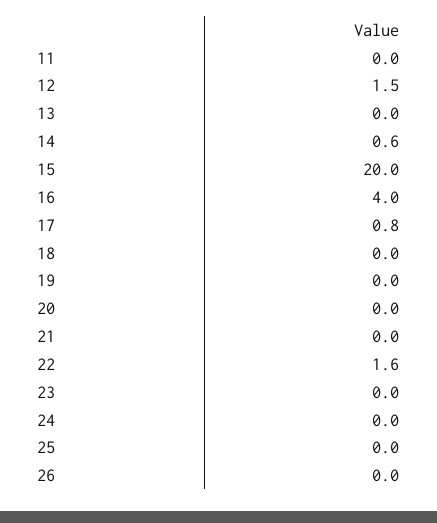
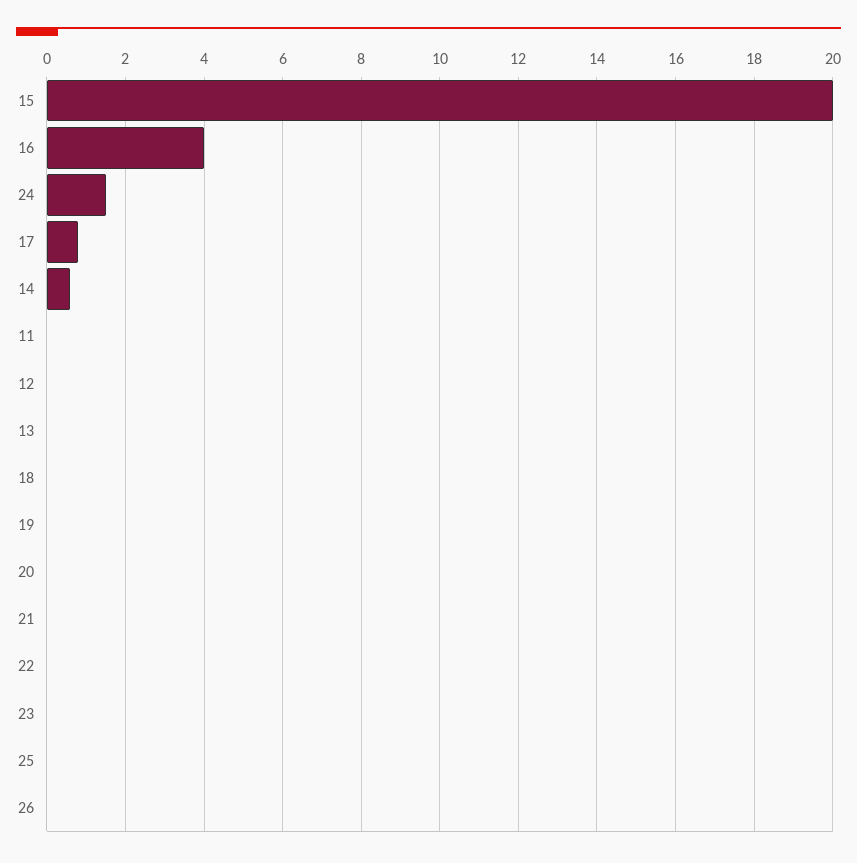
  {
    "11": 0,
-   "12": 1.5,
+   "12": 0,
    "13": 0,
    "14": 0.6,
    "15": 20,
    "16": 4,
    "17": 0.8,
    "18": 0,
    "19": 0,
    "20": 0,
    "21": 0,
-   "22": 1.6,
+   "22": 0,
    "23": 0,
-   "24": 0,
+   "24": 1.5,
    "25": 0,
    "26": 0
  }

